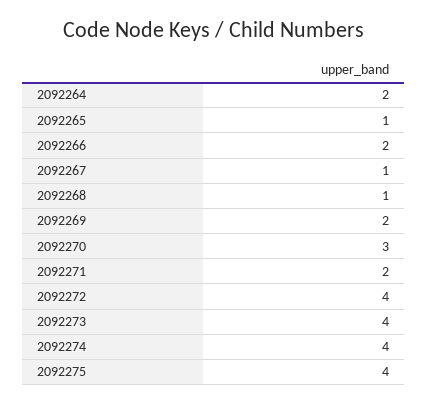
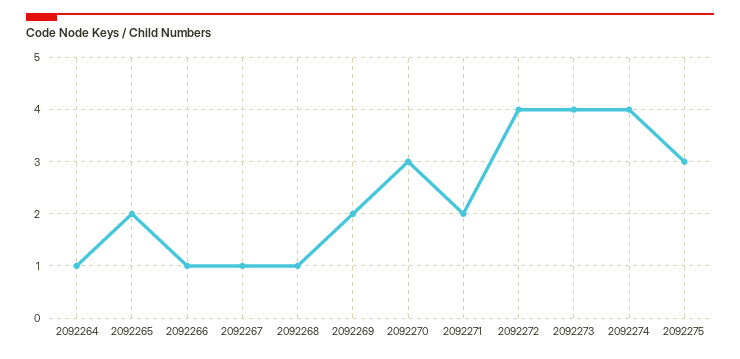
  {
-   "2092264": 2,
+   "2092264": 1,
-   "2092265": 1,
+   "2092265": 2,
-   "2092266": 2,
+   "2092266": 1,
    "2092267": 1,
    "2092268": 1,
    "2092269": 2,
    "2092270": 3,
    "2092271": 2,
    "2092272": 4,
    "2092273": 4,
    "2092274": 4,
-   "2092275": 4
+   "2092275": 3
  }

